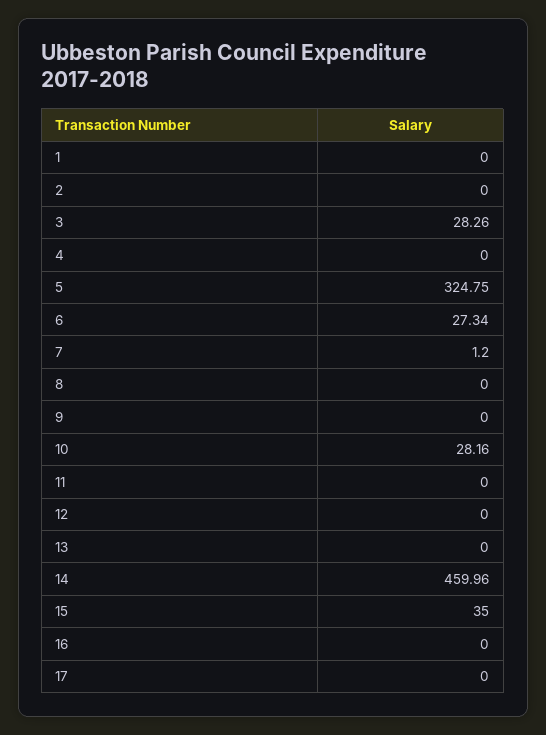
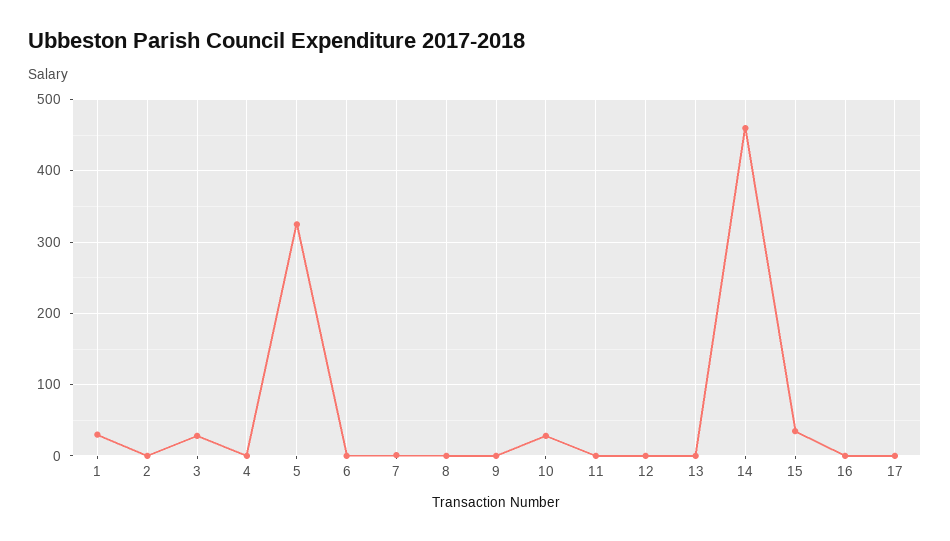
  {
-   "1": 0,
+   "1": 30,
    "2": 0,
    "3": 28.26,
    "4": 0,
    "5": 324.75,
-   "6": 27.34,
+   "6": 0,
    "7": 1.2,
    "8": 0,
    "9": 0,
    "10": 28.16,
    "11": 0,
    "12": 0,
    "13": 0,
    "14": 459.96,
    "15": 35,
    "16": 0,
    "17": 0
  }

